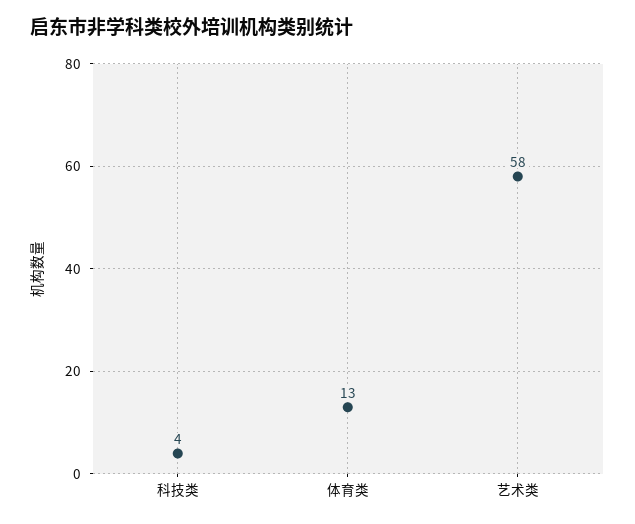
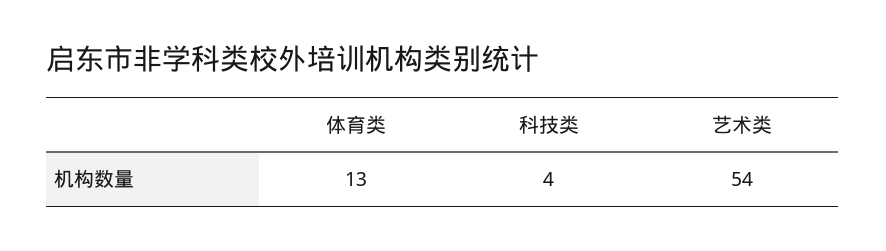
  {
    "科技类": 4,
    "体育类": 13,
-   "艺术类": 58
+   "艺术类": 54
  }

